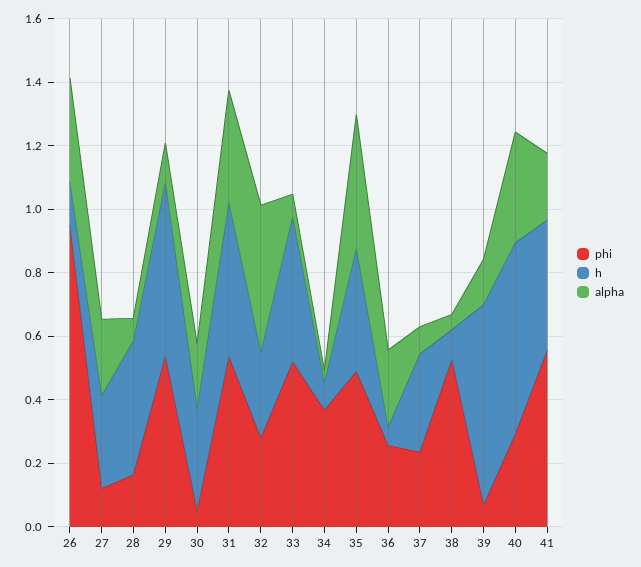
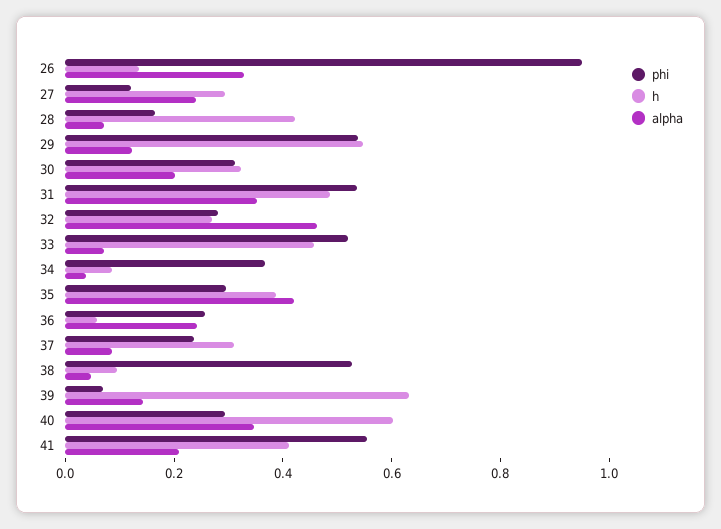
  {
    "phi": {
      "26": 0.95,
      "27": 0.1,
      "28": 0.15,
      "29": 0.55,
-     "30": 0.05,
+     "30": 0.3,
      "31": 0.55,
      "32": 0.3,
      "33": 0.5,
      "34": 0.35,
-     "35": 0.5,
+     "35": 0.3,
      "36": 0.25,
      "37": 0.25,
      "38": 0.55,
      "39": 0.05,
      "40": 0.3,
      "41": 0.55
    },
    "h": {
      "26": 0.15,
      "27": 0.3,
      "28": 0.4,
      "29": 0.55,
      "30": 0.3,
      "31": 0.5,
      "32": 0.25,
      "33": 0.45,
      "34": 0.1,
      "35": 0.4,
      "36": 0.05,
      "37": 0.3,
      "38": 0.1,
      "39": 0.65,
      "40": 0.6,
      "41": 0.4
    },
    "alpha": {
      "26": 0.35,
      "27": 0.25,
      "28": 0.05,
      "29": 0.1,
      "30": 0.2,
      "31": 0.35,
      "32": 0.45,
      "33": 0.05,
      "34": 0.05,
      "35": 0.4,
      "36": 0.25,
      "37": 0.1,
      "38": 0.05,
      "39": 0.15,
      "40": 0.35,
      "41": 0.2
    }
  }

